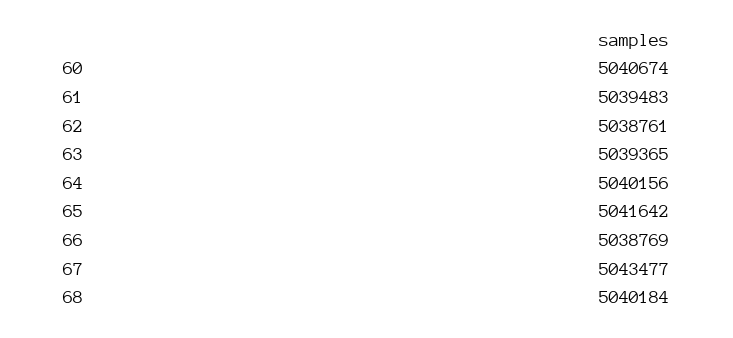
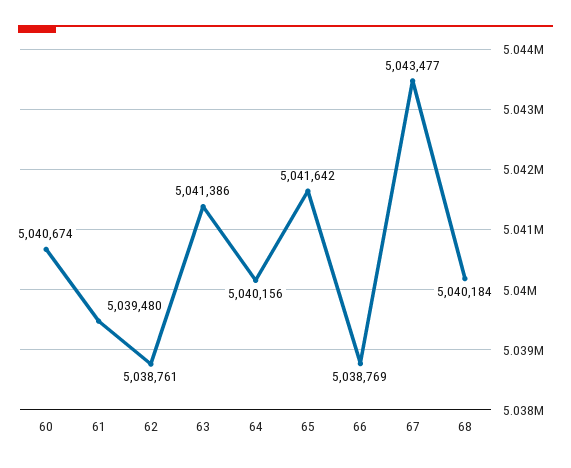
  {
    "60": 5040674,
-   "61": 5039483,
+   "61": 5039480,
    "62": 5038761,
-   "63": 5039365,
+   "63": 5041386,
    "64": 5040156,
    "65": 5041642,
    "66": 5038769,
    "67": 5043477,
    "68": 5040184
  }

